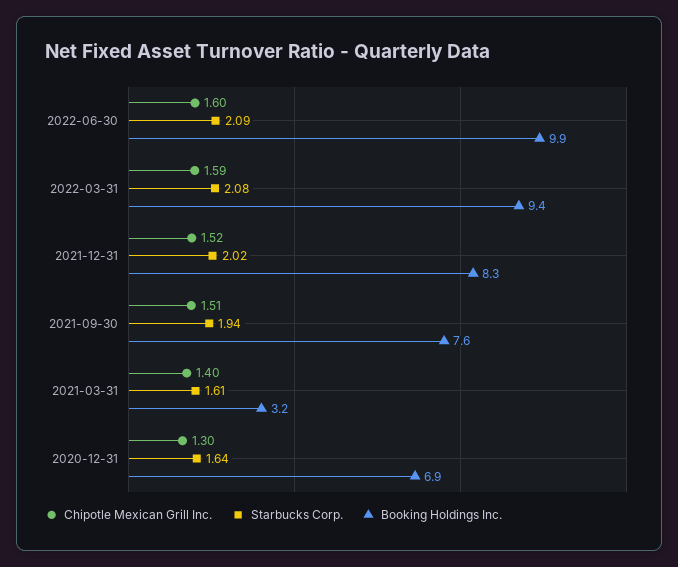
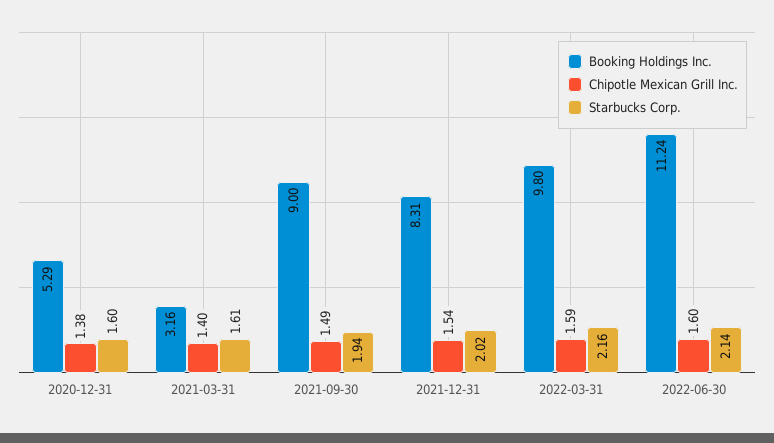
  {
    "Chipotle Mexican Grill Inc.": {
      "2022-06-30": 1.6,
      "2022-03-31": 1.59,
-     "2021-12-31": 1.52,
+     "2021-12-31": 1.54,
-     "2021-09-30": 1.51,
+     "2021-09-30": 1.49,
      "2021-03-31": 1.4,
-     "2020-12-31": 1.3
+     "2020-12-31": 1.38
    },
    "Starbucks Corp.": {
-     "2022-06-30": 2.09,
+     "2022-06-30": 2.14,
-     "2022-03-31": 2.08,
+     "2022-03-31": 2.16,
      "2021-12-31": 2.02,
      "2021-09-30": 1.94,
      "2021-03-31": 1.61,
-     "2020-12-31": 1.64
+     "2020-12-31": 1.6
    },
    "Booking Holdings Inc.": {
-     "2022-06-30": 9.9,
+     "2022-06-30": 11.24,
-     "2022-03-31": 9.4,
+     "2022-03-31": 9.8,
      "2021-12-31": 8.31,
-     "2021-09-30": 7.6,
+     "2021-09-30": 9,
      "2021-03-31": 3.16,
-     "2020-12-31": 6.9
+     "2020-12-31": 5.29
    }
  }

